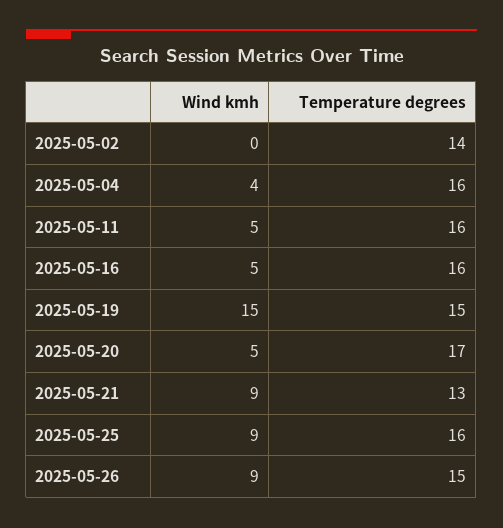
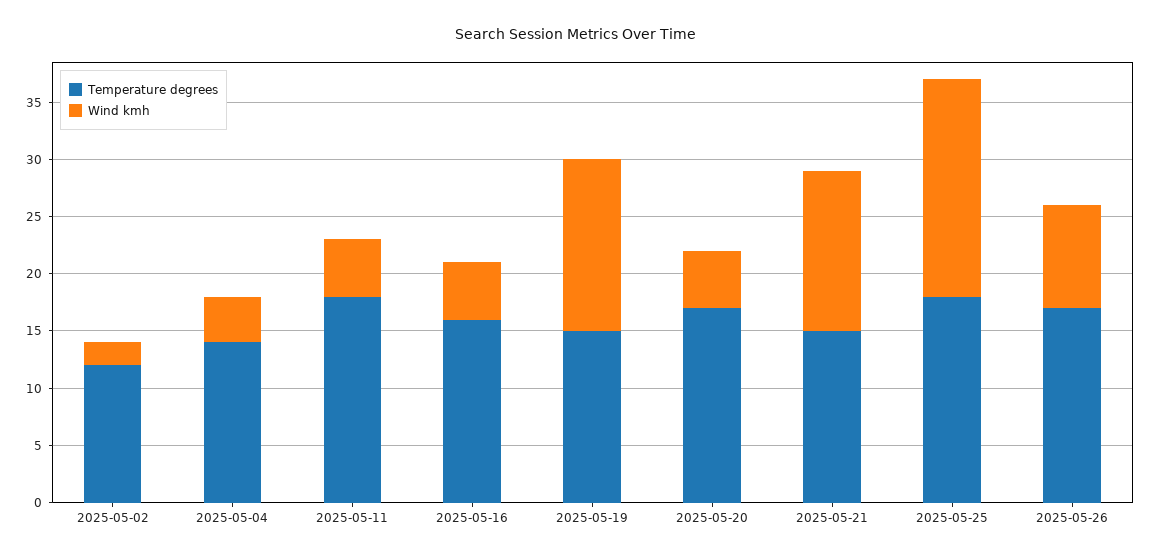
  {
    "Wind kmh": {
-     "2025-05-02": 0,
+     "2025-05-02": 2,
      "2025-05-04": 4,
      "2025-05-11": 5,
      "2025-05-16": 5,
      "2025-05-19": 15,
      "2025-05-20": 5,
-     "2025-05-21": 9,
+     "2025-05-21": 14,
-     "2025-05-25": 9,
+     "2025-05-25": 19,
      "2025-05-26": 9
    },
    "Temperature degrees": {
-     "2025-05-02": 14,
+     "2025-05-02": 12,
-     "2025-05-04": 16,
+     "2025-05-04": 14,
-     "2025-05-11": 16,
+     "2025-05-11": 18,
      "2025-05-16": 16,
      "2025-05-19": 15,
      "2025-05-20": 17,
-     "2025-05-21": 13,
+     "2025-05-21": 15,
-     "2025-05-25": 16,
+     "2025-05-25": 18,
-     "2025-05-26": 15
+     "2025-05-26": 17
    }
  }

